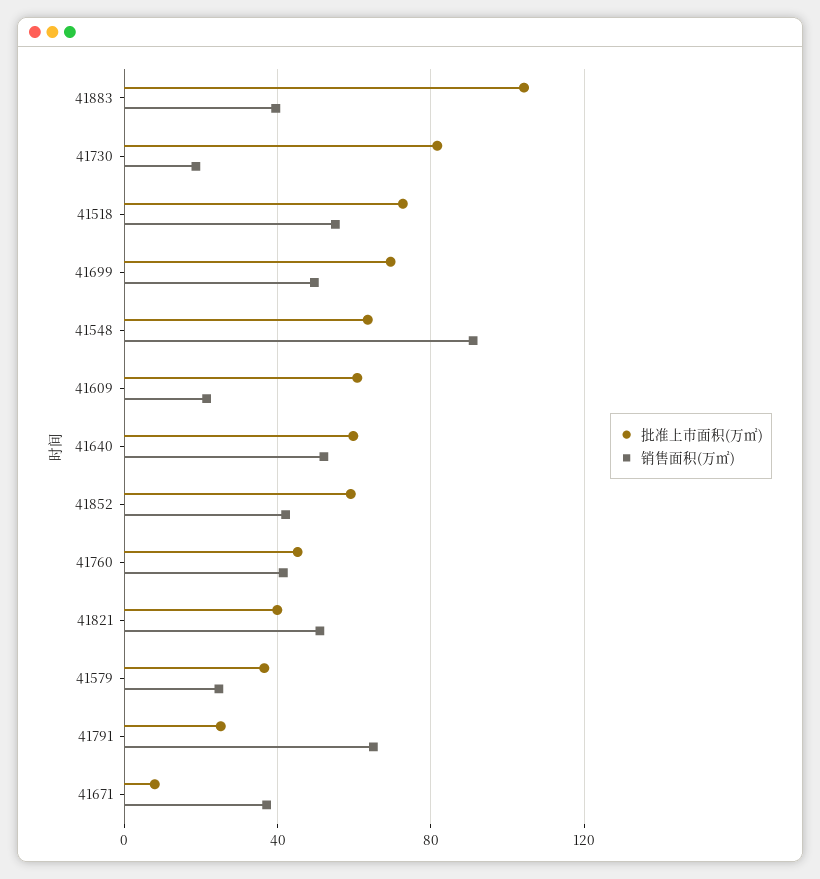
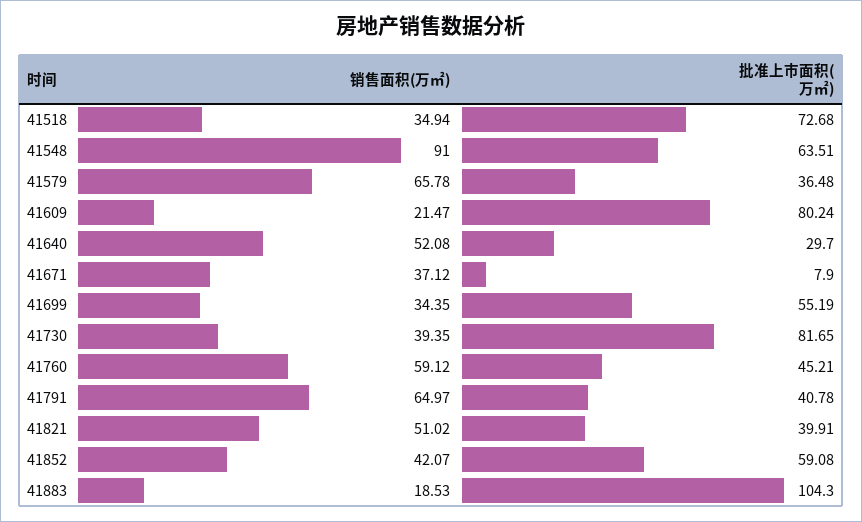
  {
    "批准上市面积(万㎡)": {
      "41883": 104.3,
      "41730": 81.65,
      "41518": 72.68,
-     "41699": 70,
+     "41699": 55.19,
      "41548": 63.51,
-     "41609": 60,
+     "41609": 80.24,
-     "41640": 60,
+     "41640": 29.7,
      "41852": 59.08,
      "41760": 45.21,
      "41821": 39.91,
      "41579": 36.48,
-     "41791": 25,
+     "41791": 40.78,
      "41671": 7.9
    },
    "销售面积(万㎡)": {
-     "41883": 40,
+     "41883": 18.53,
-     "41730": 20,
+     "41730": 39.35,
-     "41518": 55,
+     "41518": 34.94,
-     "41699": 50,
+     "41699": 34.35,
      "41548": 91,
      "41609": 21.47,
      "41640": 52.08,
      "41852": 42.07,
-     "41760": 40,
+     "41760": 59.12,
      "41821": 51.02,
-     "41579": 25,
+     "41579": 65.78,
      "41791": 64.97,
      "41671": 37.12
    }
  }

